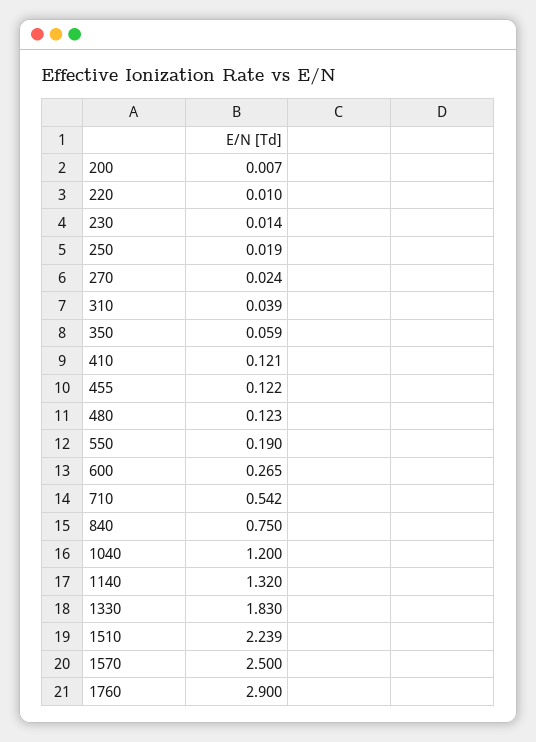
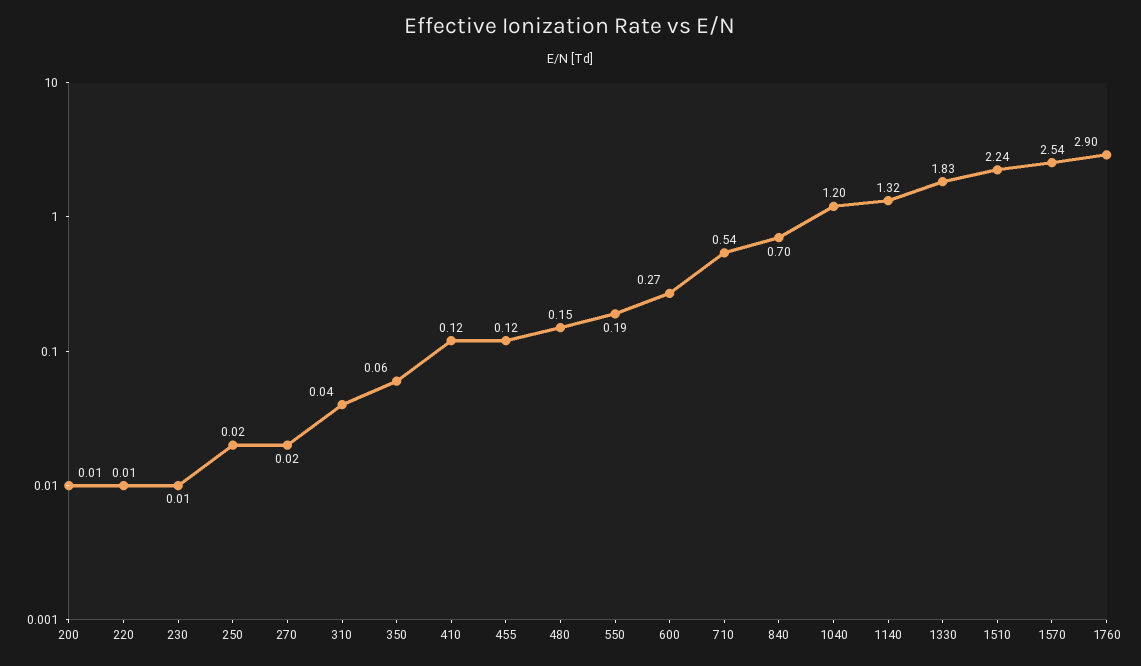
  {
    "200": 0.007,
    "220": 0.01,
    "230": 0.014,
    "250": 0.019,
    "270": 0.024,
    "310": 0.039,
    "350": 0.059,
    "410": 0.121,
    "455": 0.122,
-   "480": 0.123,
+   "480": 0.15,
    "550": 0.19,
    "600": 0.265,
    "710": 0.542,
-   "840": 0.75,
+   "840": 0.7,
    "1040": 1.2,
    "1140": 1.32,
    "1330": 1.83,
    "1510": 2.239,
-   "1570": 2.5,
+   "1570": 2.54,
    "1760": 2.9
  }

